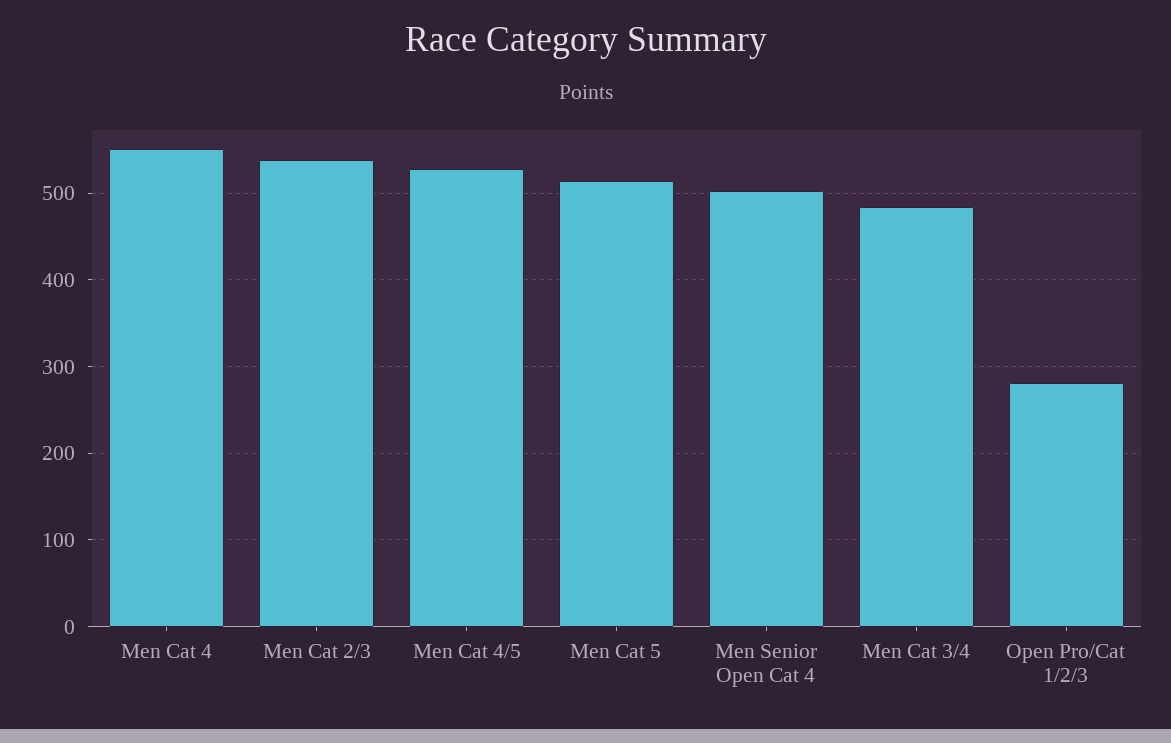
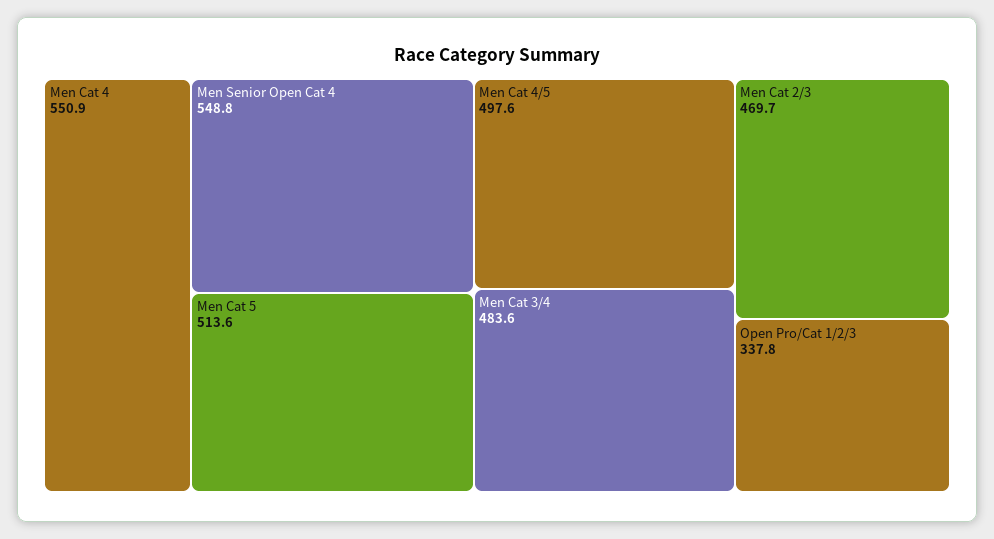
  {
    "Men Cat 4": 550.9,
-   "Men Cat 2/3": 540,
+   "Men Cat 2/3": 469.7,
-   "Men Cat 4/5": 530,
+   "Men Cat 4/5": 497.6,
    "Men Cat 5": 513.6,
-   "Men Senior Open Cat 4": 500,
+   "Men Senior Open Cat 4": 548.8,
    "Men Cat 3/4": 483.6,
-   "Open Pro/Cat 1/2/3": 280
+   "Open Pro/Cat 1/2/3": 337.8
  }

